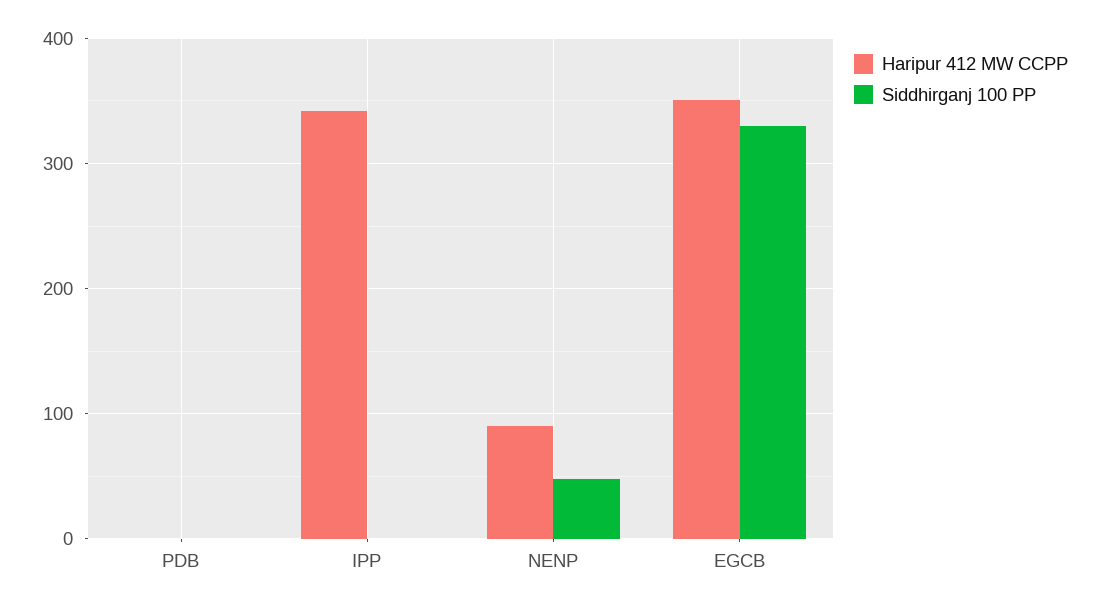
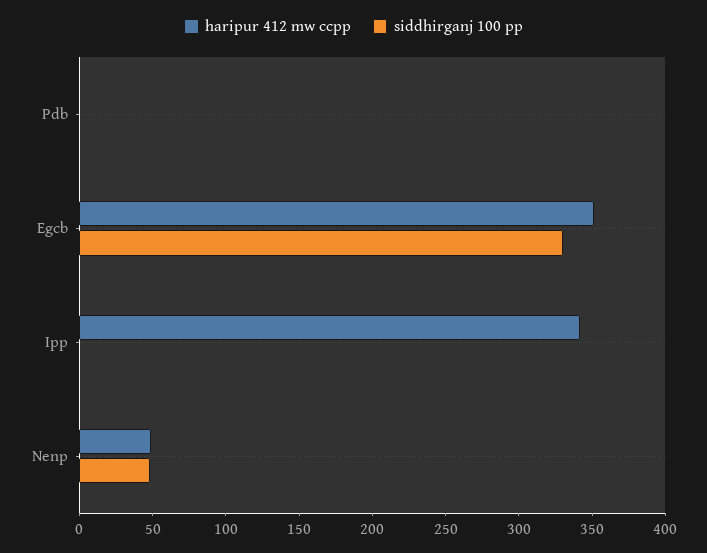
  {
    "Haripur 412 MW CCPP": {
      "PDB": 0,
      "IPP": 340,
-     "NENP": 90,
+     "NENP": 50,
      "EGCB": 350
    },
    "Siddhirganj 100 PP": {
      "PDB": 0,
      "IPP": 0,
      "NENP": 50,
      "EGCB": 330
    }
  }

